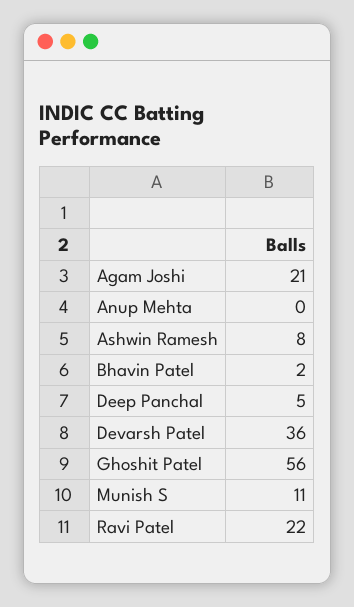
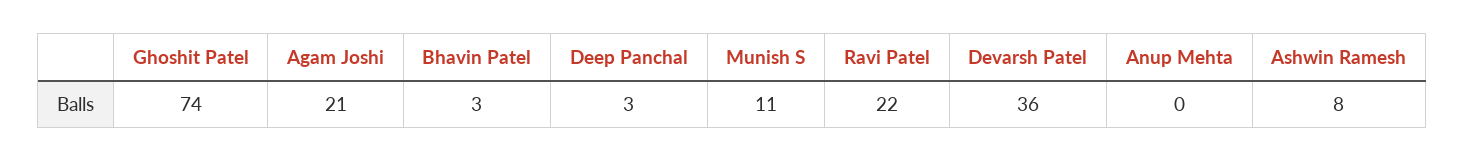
  {
    "Agam Joshi": 21,
    "Anup Mehta": 0,
    "Ashwin Ramesh": 8,
-   "Bhavin Patel": 2,
+   "Bhavin Patel": 3,
-   "Deep Panchal": 5,
+   "Deep Panchal": 3,
    "Devarsh Patel": 36,
-   "Ghoshit Patel": 56,
+   "Ghoshit Patel": 74,
    "Munish S": 11,
    "Ravi Patel": 22
  }

